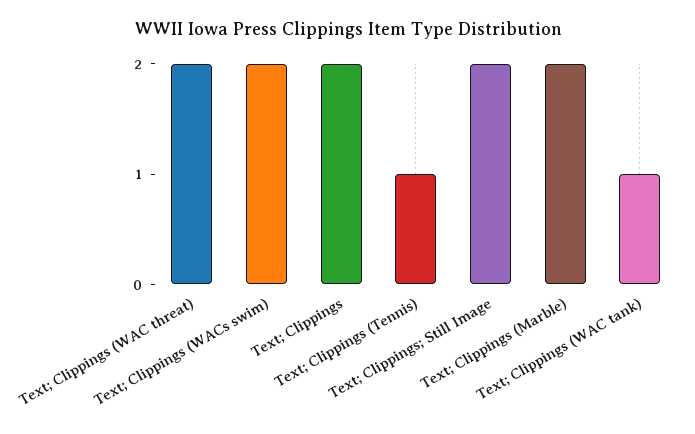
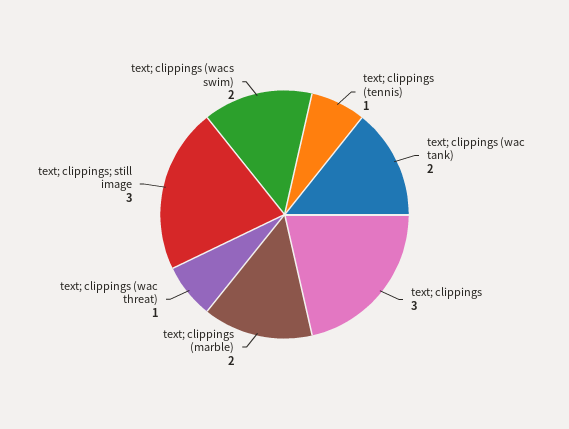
  {
-   "Text; Clippings (WAC threat)": 2,
+   "Text; Clippings (WAC threat)": 1,
    "Text; Clippings (WACs swim)": 2,
-   "Text; Clippings": 2,
+   "Text; Clippings": 3,
    "Text; Clippings (Tennis)": 1,
-   "Text; Clippings; Still Image": 2,
+   "Text; Clippings; Still Image": 3,
    "Text; Clippings (Marble)": 2,
-   "Text; Clippings (WAC tank)": 1
+   "Text; Clippings (WAC tank)": 2
  }

